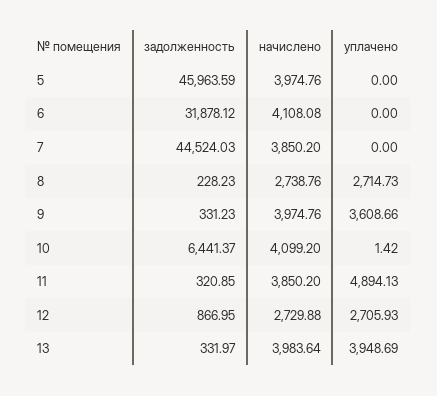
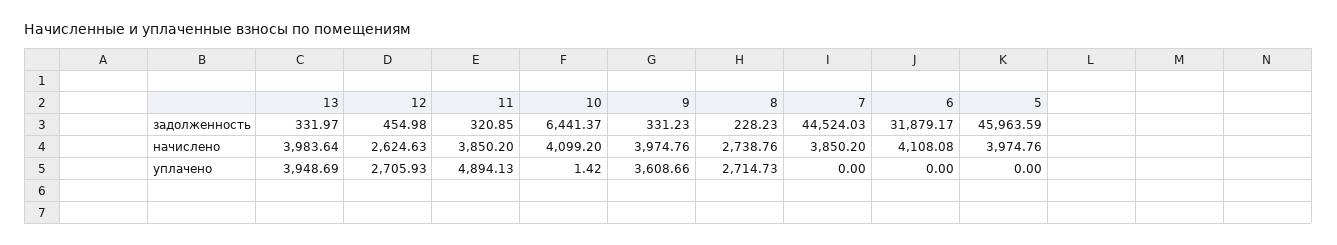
  {
    "задолженность": {
      "5": 45963.59,
-     "6": 31878.12,
+     "6": 31879.17,
      "7": 44524.03,
      "8": 228.23,
      "9": 331.23,
      "10": 6441.37,
      "11": 320.85,
-     "12": 866.95,
+     "12": 454.98,
      "13": 331.97
    },
    "начислено": {
      "5": 3974.76,
      "6": 4108.08,
      "7": 3850.2,
      "8": 2738.76,
      "9": 3974.76,
      "10": 4099.2,
      "11": 3850.2,
-     "12": 2729.88,
+     "12": 2624.63,
      "13": 3983.64
    },
    "уплачено": {
      "5": 0,
      "6": 0,
      "7": 0,
      "8": 2714.73,
      "9": 3608.66,
      "10": 1.42,
      "11": 4894.13,
      "12": 2705.93,
      "13": 3948.69
    }
  }

